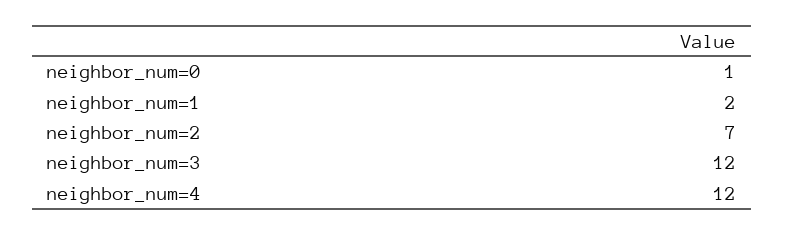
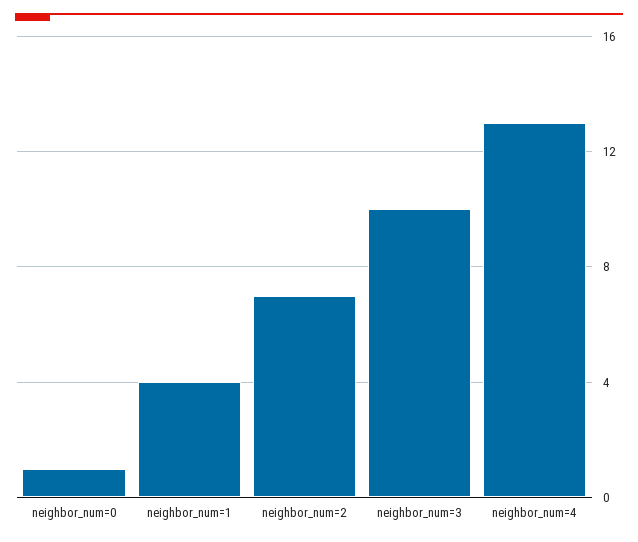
  {
    "neighbor_num=0": 1,
-   "neighbor_num=1": 2,
+   "neighbor_num=1": 4,
    "neighbor_num=2": 7,
-   "neighbor_num=3": 12,
+   "neighbor_num=3": 10,
-   "neighbor_num=4": 12
+   "neighbor_num=4": 13
  }

